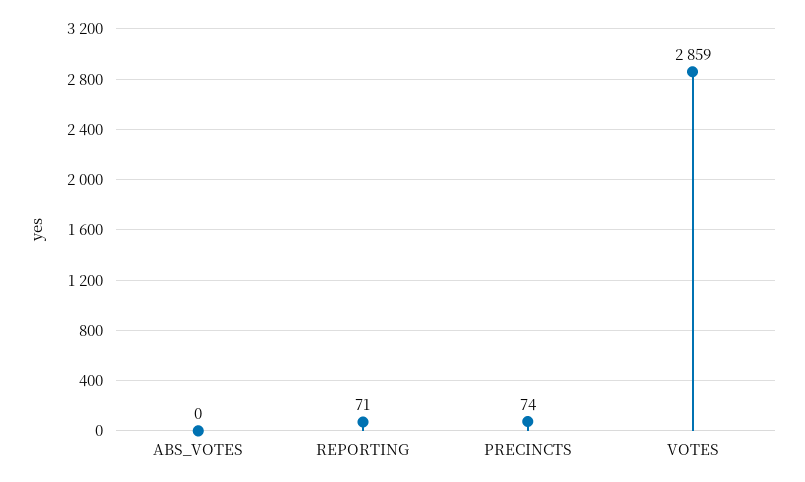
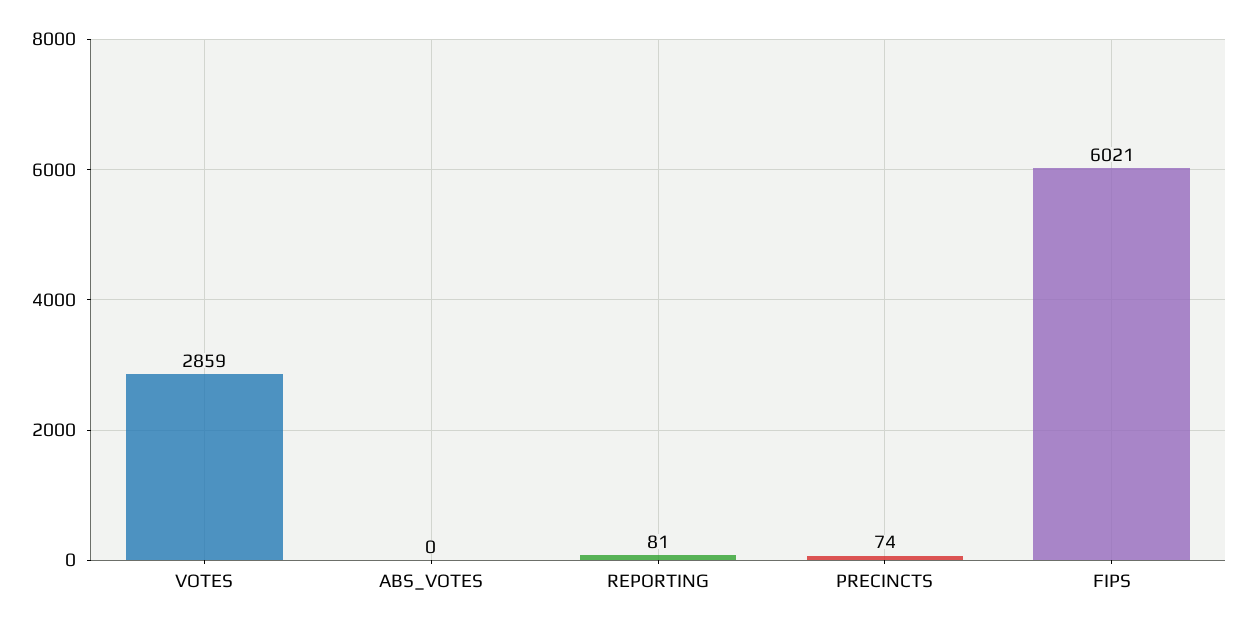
  {
    "ABS_VOTES": 0,
-   "REPORTING": 71,
+   "REPORTING": 81,
    "PRECINCTS": 74,
-   "VOTES": 2859
+   "VOTES": 2859,
+   "FIPS": 6021
  }

